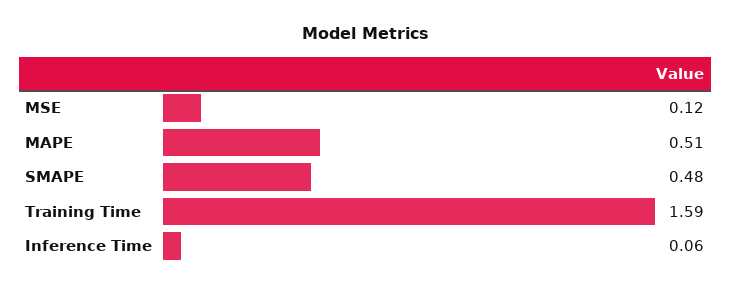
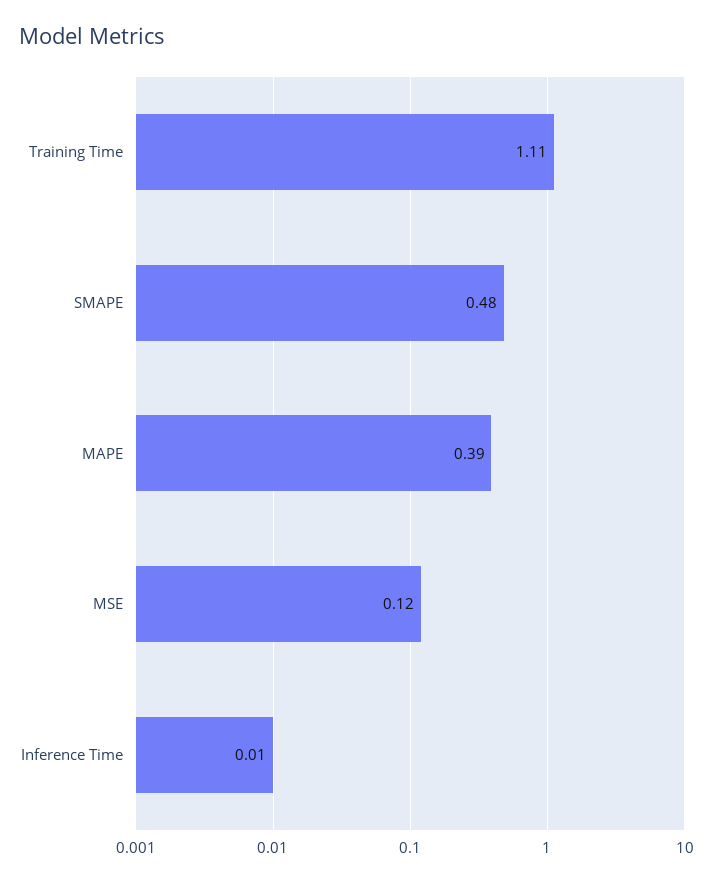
  {
    "MSE": 0.12,
-   "MAPE": 0.51,
+   "MAPE": 0.39,
    "SMAPE": 0.48,
-   "Training Time": 1.59,
+   "Training Time": 1.11,
-   "Inference Time": 0.06
+   "Inference Time": 0.01
  }

